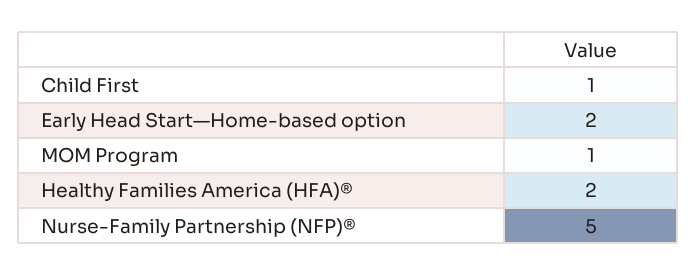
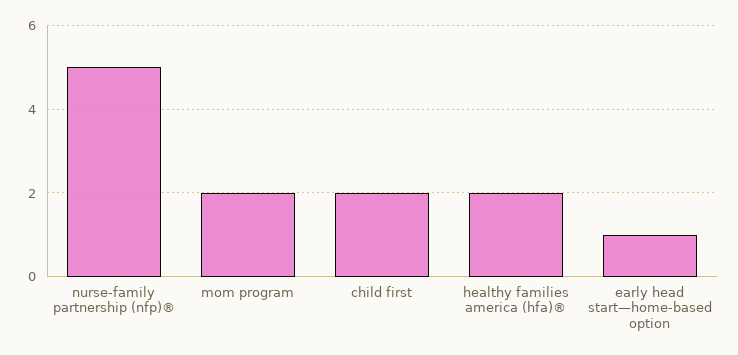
  {
-   "Child First": 1,
+   "Child First": 2,
-   "Early Head Start—Home-based option": 2,
+   "Early Head Start—Home-based option": 1,
-   "MOM Program": 1,
+   "MOM Program": 2,
    "Healthy Families America (HFA)®": 2,
    "Nurse-Family Partnership (NFP)®": 5
  }

